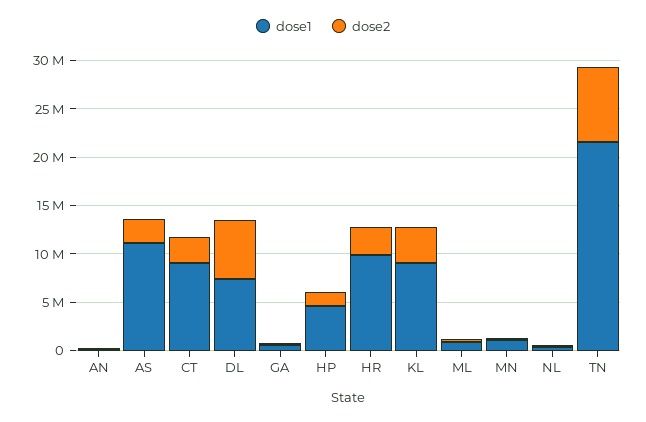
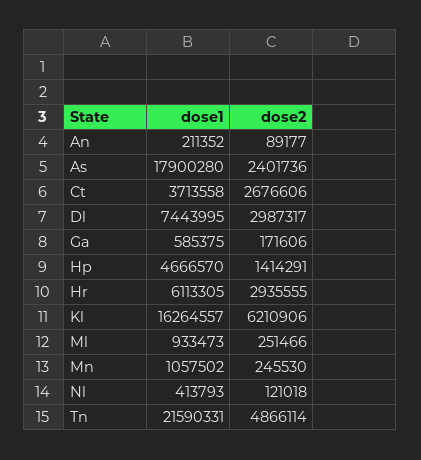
  {
    "dose1": {
      "AN": 211352,
-     "AS": 11000000,
+     "AS": 17900280,
-     "CT": 9000000,
+     "CT": 3713558,
      "DL": 7443995,
      "GA": 585375,
      "HP": 4666570,
-     "HR": 10000000,
+     "HR": 6113305,
-     "KL": 9000000,
+     "KL": 16264557,
      "ML": 933473,
      "MN": 1057502,
      "NL": 413793,
      "TN": 21590331
    },
    "dose2": {
      "AN": 89177,
      "AS": 2401736,
      "CT": 2676606,
-     "DL": 6000000,
+     "DL": 2987317,
      "GA": 171606,
      "HP": 1414291,
      "HR": 2935555,
-     "KL": 4000000,
+     "KL": 6210906,
      "ML": 251466,
      "MN": 245530,
      "NL": 121018,
-     "TN": 8000000
+     "TN": 4866114
    }
  }

